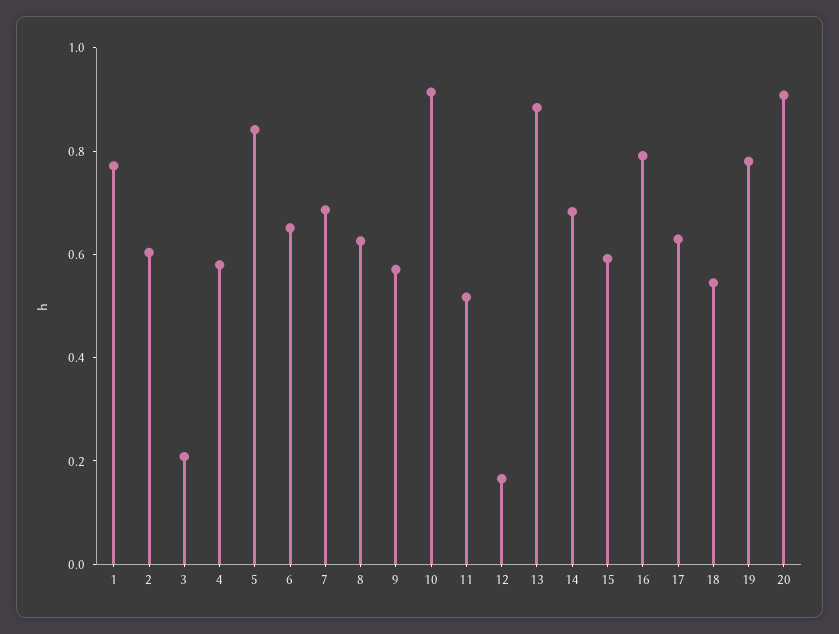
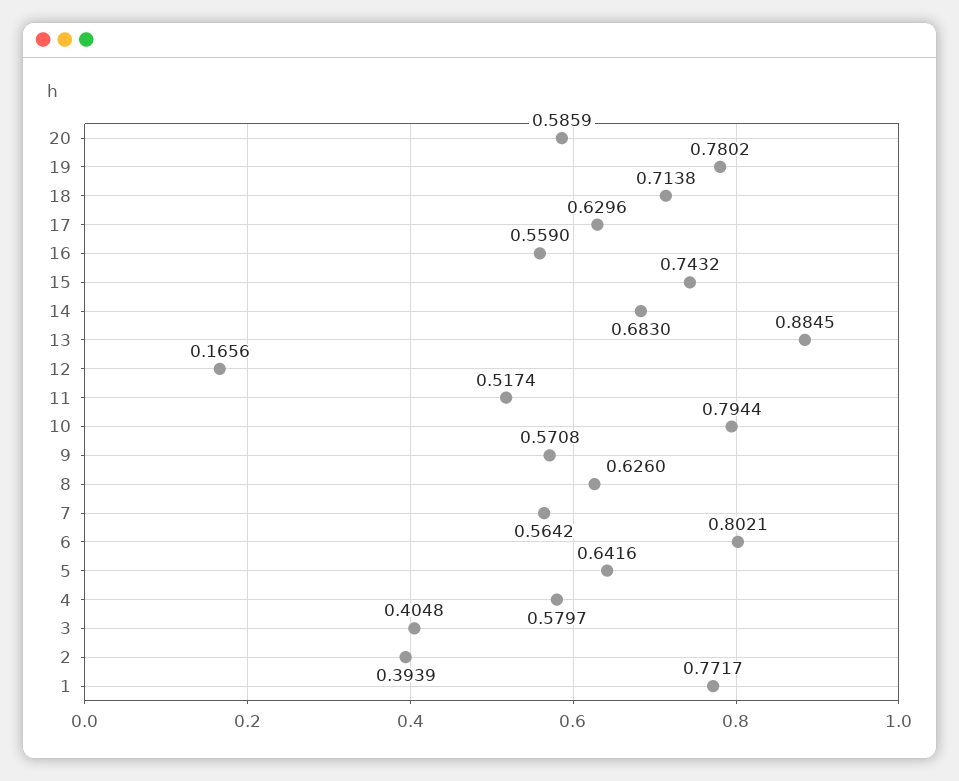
  {
    "1": 0.7717,
-   "2": 0.6,
+   "2": 0.3939,
-   "3": 0.2,
+   "3": 0.4048,
    "4": 0.5797,
-   "5": 0.85,
+   "5": 0.6416,
-   "6": 0.65,
+   "6": 0.8021,
-   "7": 0.7,
+   "7": 0.5642,
    "8": 0.626,
    "9": 0.5708,
-   "10": 0.9,
+   "10": 0.7944,
    "11": 0.5174,
    "12": 0.1656,
    "13": 0.8845,
    "14": 0.683,
-   "15": 0.6,
+   "15": 0.7432,
-   "16": 0.8,
+   "16": 0.559,
    "17": 0.6296,
-   "18": 0.55,
+   "18": 0.7138,
    "19": 0.7802,
-   "20": 0.9
+   "20": 0.5859
  }

